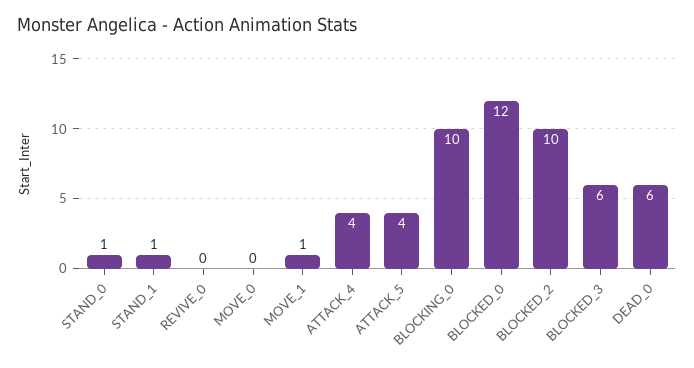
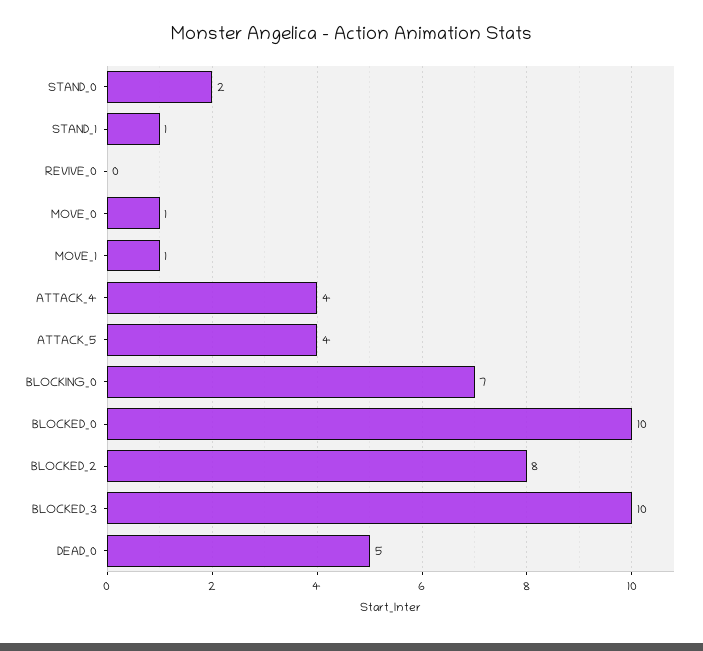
  {
-   "STAND_0": 1,
+   "STAND_0": 2,
    "STAND_1": 1,
    "REVIVE_0": 0,
-   "MOVE_0": 0,
+   "MOVE_0": 1,
    "MOVE_1": 1,
    "ATTACK_4": 4,
    "ATTACK_5": 4,
-   "BLOCKING_0": 10,
+   "BLOCKING_0": 7,
-   "BLOCKED_0": 12,
+   "BLOCKED_0": 10,
-   "BLOCKED_2": 10,
+   "BLOCKED_2": 8,
-   "BLOCKED_3": 6,
+   "BLOCKED_3": 10,
-   "DEAD_0": 6
+   "DEAD_0": 5
  }

